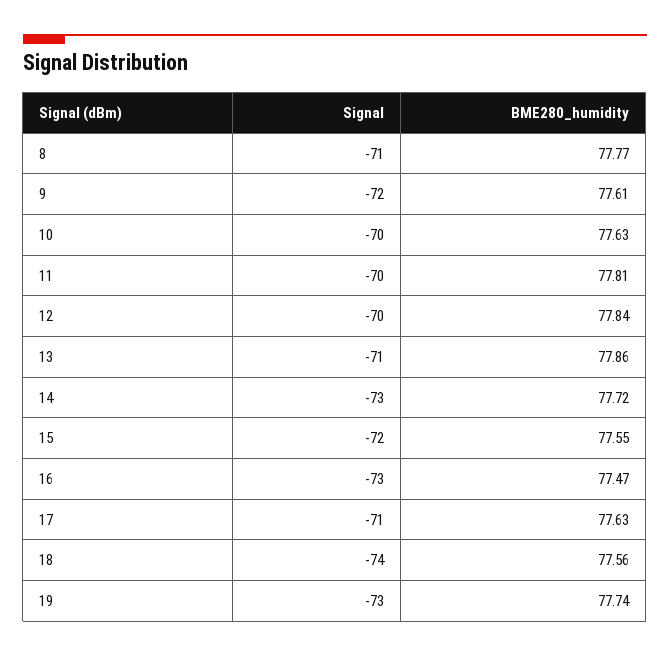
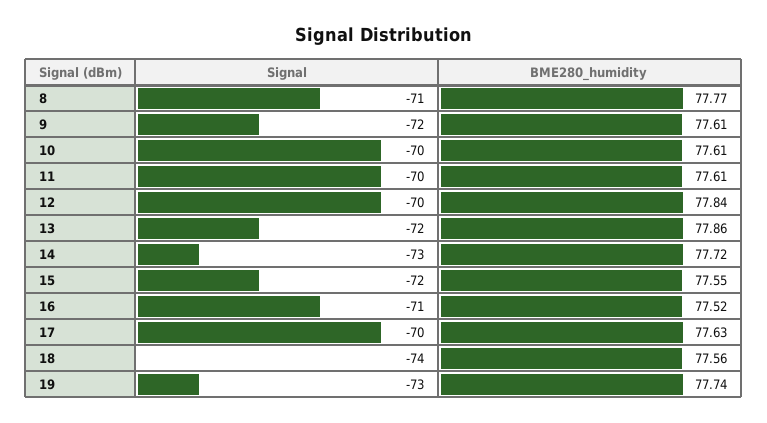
  {
    "Signal": {
      "8": -71,
      "9": -72,
      "10": -70,
      "11": -70,
      "12": -70,
-     "13": -71,
+     "13": -72,
      "14": -73,
      "15": -72,
-     "16": -73,
+     "16": -71,
-     "17": -71,
+     "17": -70,
      "18": -74,
      "19": -73
    },
    "BME280_humidity": {
      "8": 77.77,
      "9": 77.61,
-     "10": 77.63,
+     "10": 77.61,
-     "11": 77.81,
+     "11": 77.61,
      "12": 77.84,
      "13": 77.86,
      "14": 77.72,
      "15": 77.55,
-     "16": 77.47,
+     "16": 77.52,
      "17": 77.63,
      "18": 77.56,
      "19": 77.74
    }
  }

